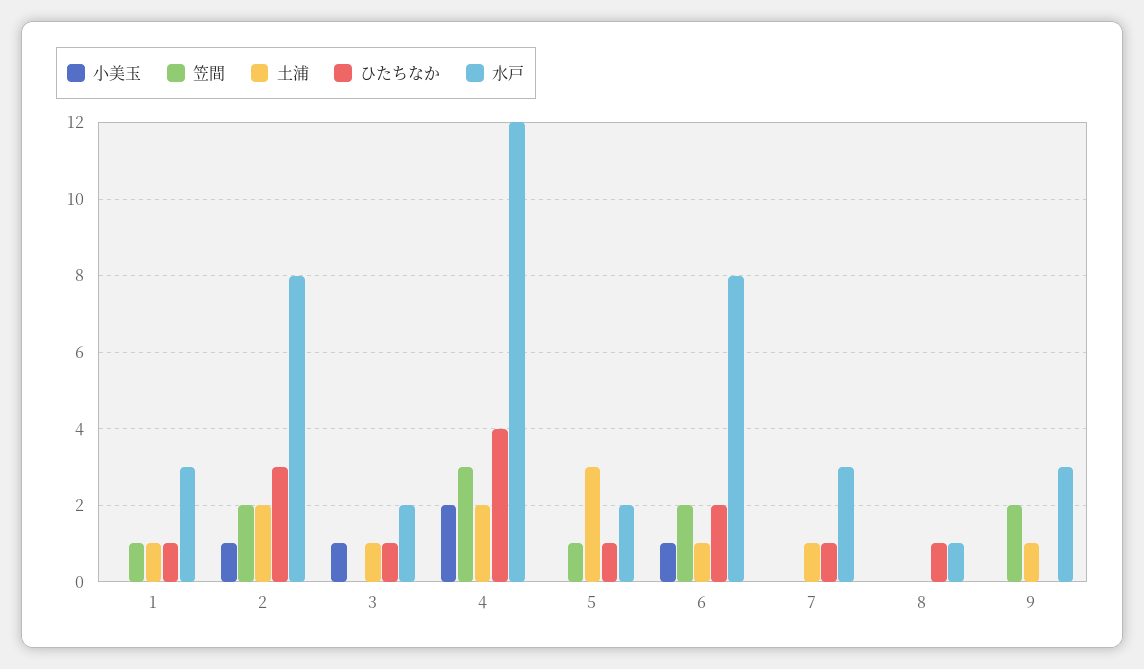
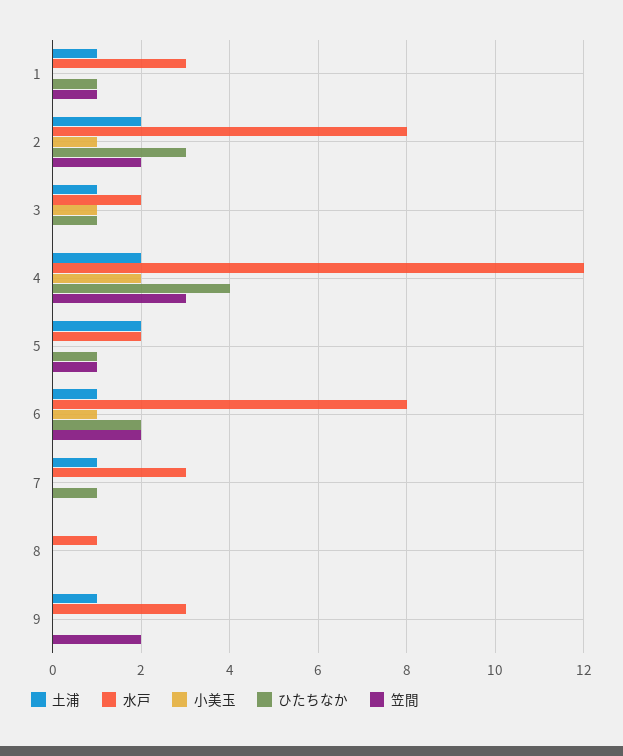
  {
    "小美玉": {
      "1": 0,
      "2": 1,
      "3": 1,
      "4": 2,
      "5": 0,
      "6": 1,
      "7": 0,
      "8": 0,
      "9": 0
    },
    "笠間": {
      "1": 1,
      "2": 2,
      "3": 0,
      "4": 3,
      "5": 1,
      "6": 2,
      "7": 0,
      "8": 0,
      "9": 2
    },
    "土浦": {
      "1": 1,
      "2": 2,
      "3": 1,
      "4": 2,
-     "5": 3,
+     "5": 2,
      "6": 1,
      "7": 1,
      "8": 0,
      "9": 1
    },
    "ひたちなか": {
      "1": 1,
      "2": 3,
      "3": 1,
      "4": 4,
      "5": 1,
      "6": 2,
      "7": 1,
-     "8": 1,
+     "8": 0,
      "9": 0
    },
    "水戸": {
      "1": 3,
      "2": 8,
      "3": 2,
      "4": 12,
      "5": 2,
      "6": 8,
      "7": 3,
      "8": 1,
      "9": 3
    }
  }

